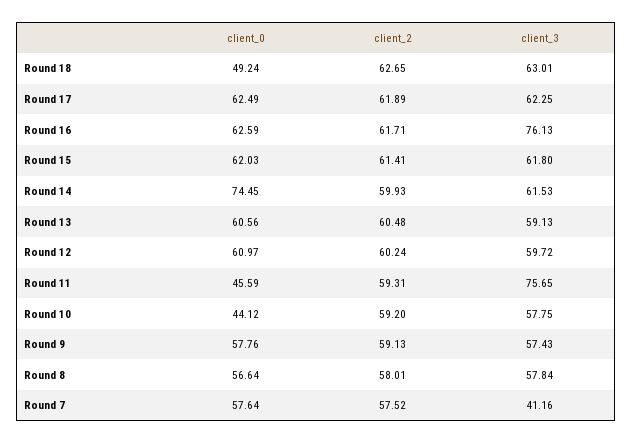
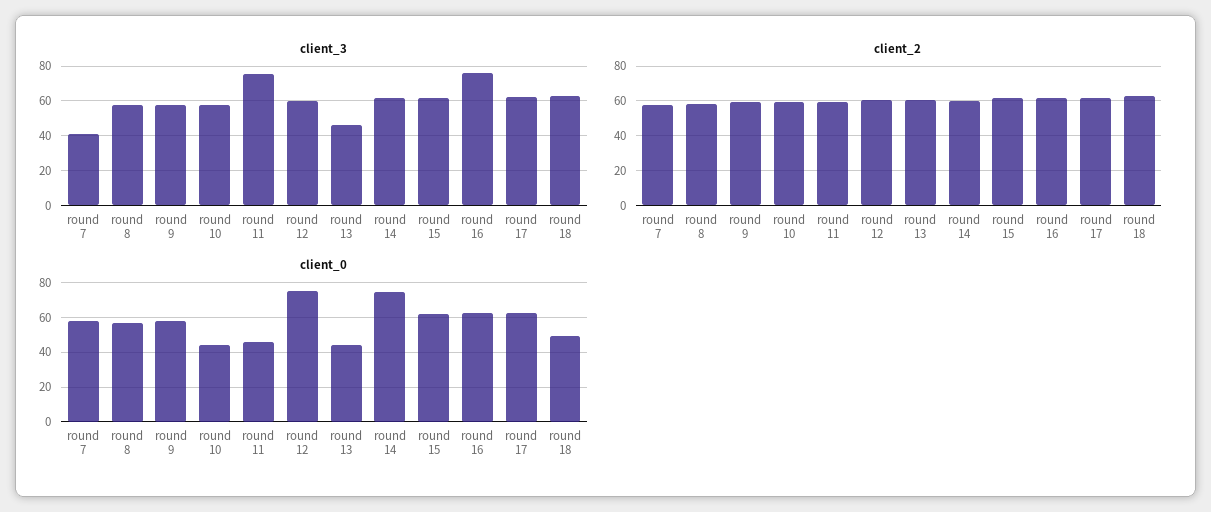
  {
    "client_0": {
      "Round 18": 49.24,
      "Round 17": 62.49,
      "Round 16": 62.59,
      "Round 15": 62.03,
      "Round 14": 74.45,
-     "Round 13": 60.56,
+     "Round 13": 45,
-     "Round 12": 60.97,
+     "Round 12": 75,
      "Round 11": 45.59,
      "Round 10": 44.12,
      "Round 9": 57.76,
      "Round 8": 56.64,
      "Round 7": 57.64
    },
    "client_2": {
      "Round 18": 62.65,
      "Round 17": 61.89,
      "Round 16": 61.71,
      "Round 15": 61.41,
      "Round 14": 59.93,
      "Round 13": 60.48,
      "Round 12": 60.24,
      "Round 11": 59.31,
      "Round 10": 59.2,
      "Round 9": 59.13,
      "Round 8": 58.01,
      "Round 7": 57.52
    },
    "client_3": {
      "Round 18": 63.01,
      "Round 17": 62.25,
      "Round 16": 76.13,
      "Round 15": 61.8,
      "Round 14": 61.53,
-     "Round 13": 59.13,
+     "Round 13": 45,
      "Round 12": 59.72,
      "Round 11": 75.65,
      "Round 10": 57.75,
      "Round 9": 57.43,
      "Round 8": 57.84,
      "Round 7": 41.16
    }
  }

